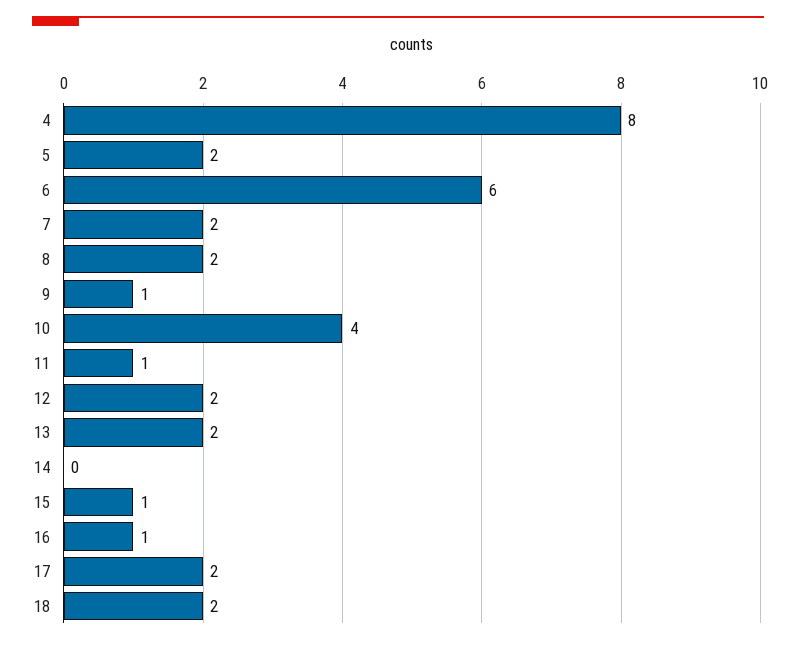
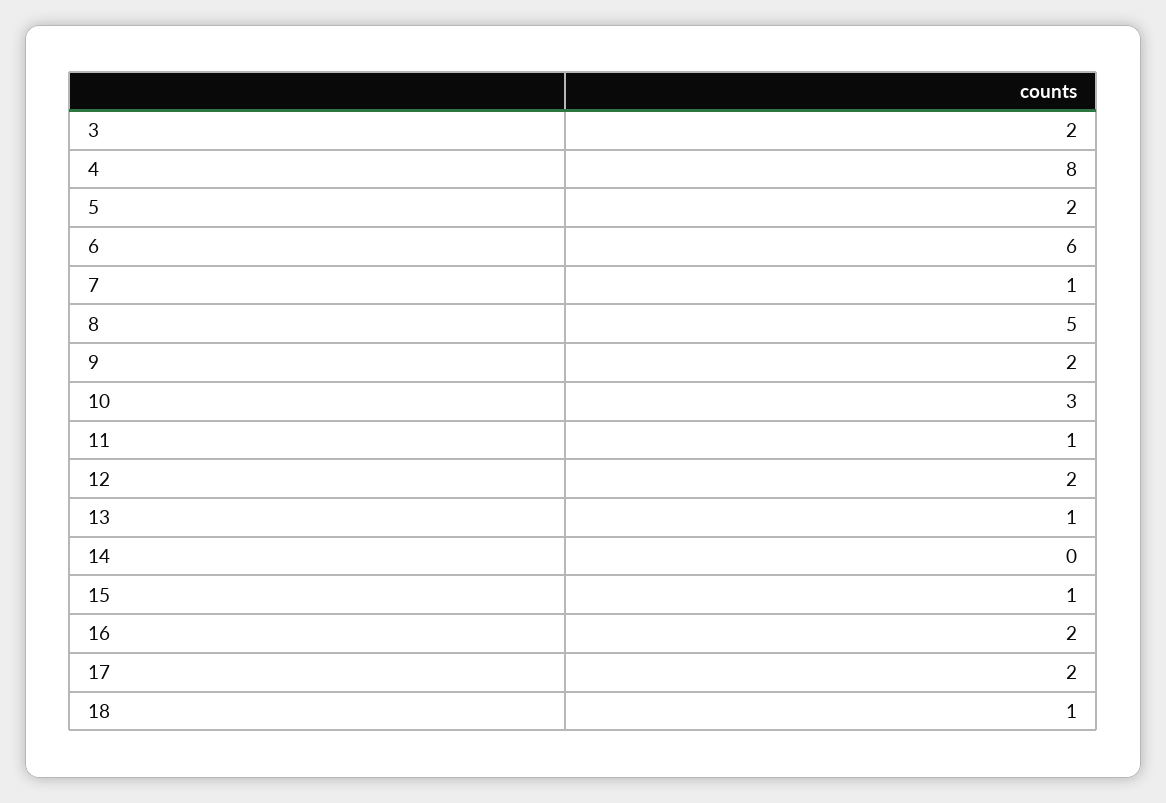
  {
    "4": 8,
    "5": 2,
    "6": 6,
-   "7": 2,
+   "7": 1,
-   "8": 2,
+   "8": 5,
-   "9": 1,
+   "9": 2,
-   "10": 4,
+   "10": 3,
    "11": 1,
    "12": 2,
-   "13": 2,
+   "13": 1,
    "14": 0,
    "15": 1,
-   "16": 1,
+   "16": 2,
    "17": 2,
-   "18": 2
+   "18": 1,
+   "3": 2
  }

